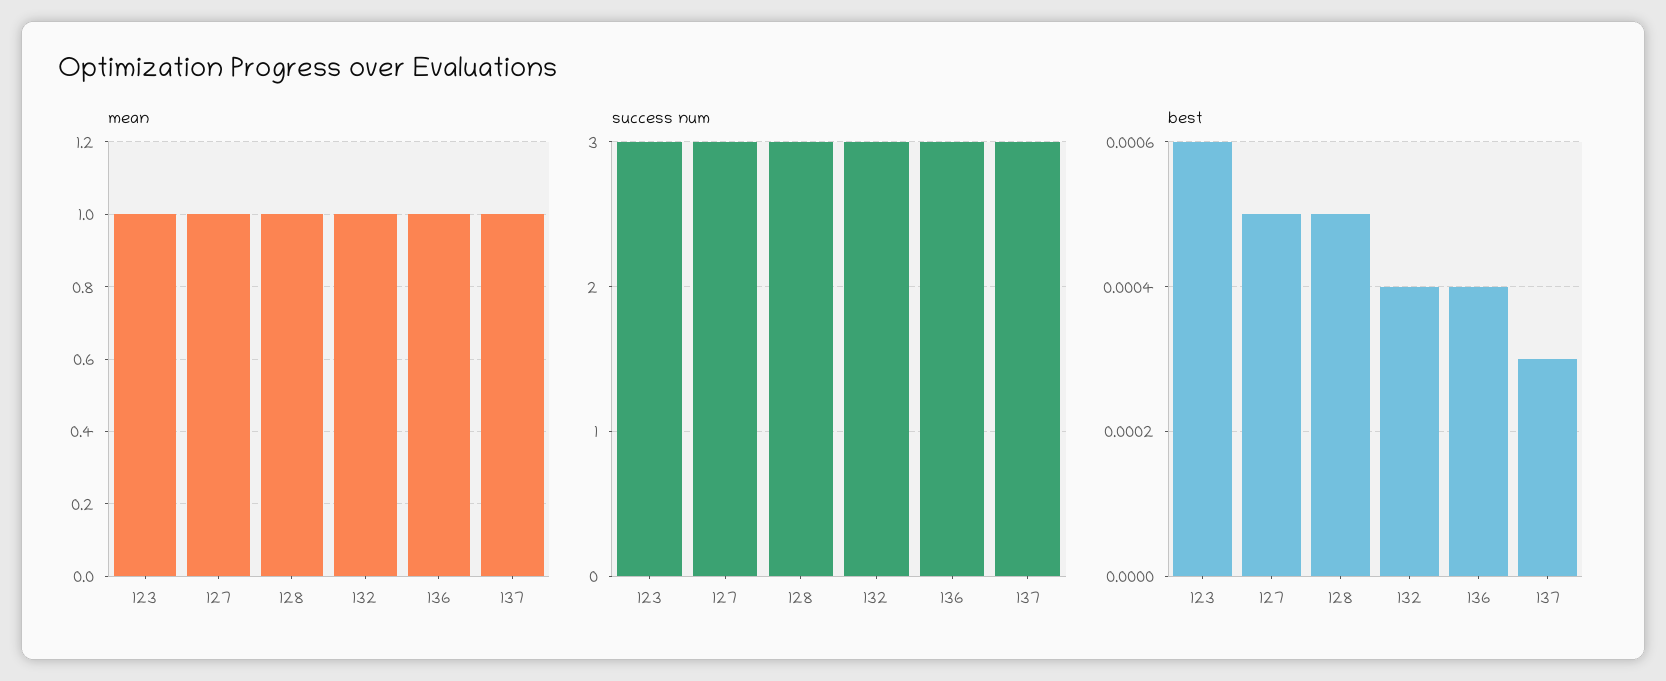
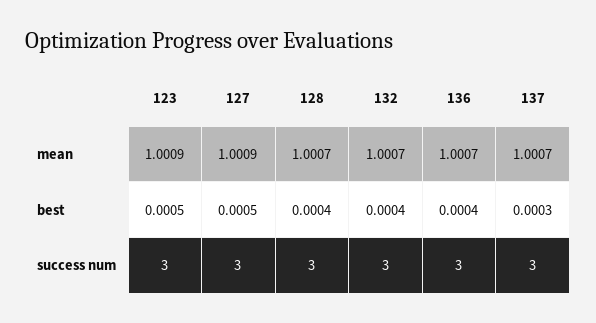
  {
    "mean": {
      "123": 1.0009,
      "127": 1.0009,
      "128": 1.0007,
      "132": 1.0007,
      "136": 1.0007,
      "137": 1.0007
    },
    "success num": {
      "123": 3,
      "127": 3,
      "128": 3,
      "132": 3,
      "136": 3,
      "137": 3
    },
    "best": {
-     "123": 0.0006,
+     "123": 0.0005,
      "127": 0.0005,
-     "128": 0.0005,
+     "128": 0.0004,
      "132": 0.0004,
      "136": 0.0004,
      "137": 0.0003
    }
  }

